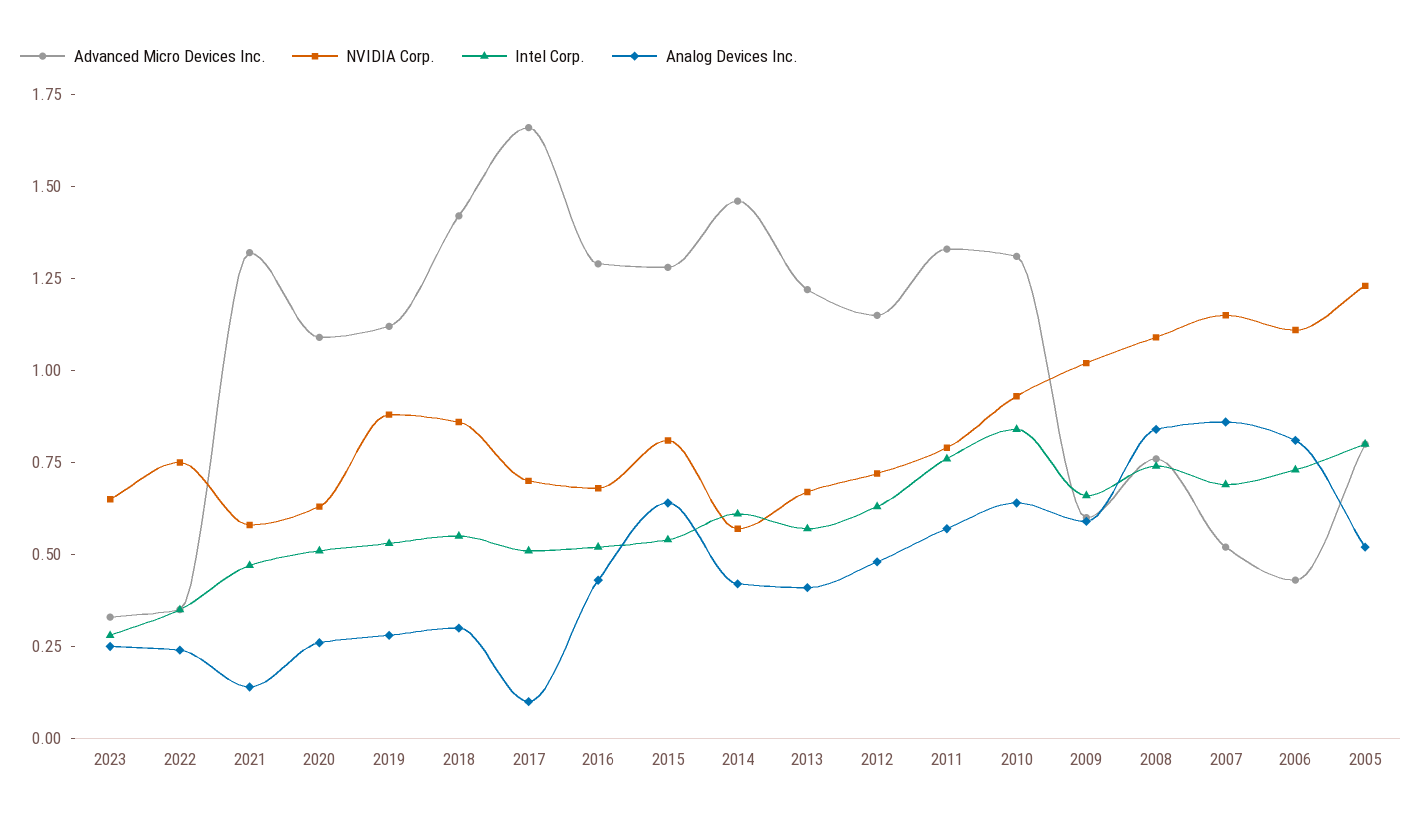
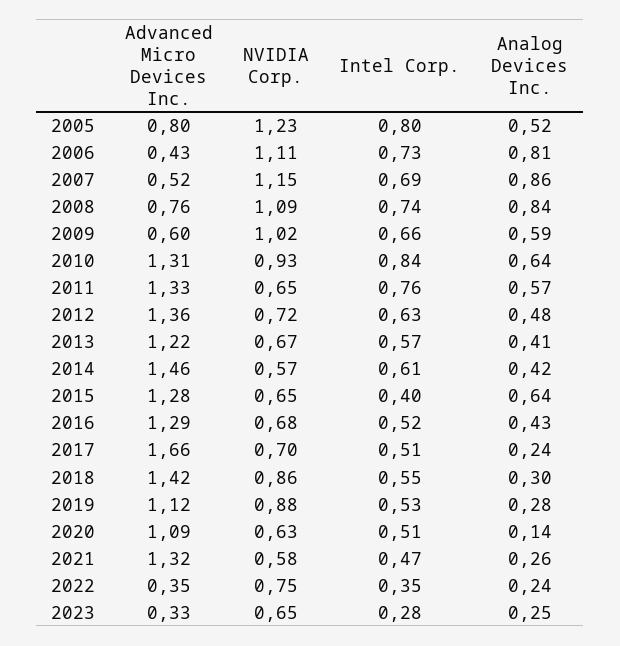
  {
    "Advanced Micro Devices Inc.": {
      "2023": 0.33,
      "2022": 0.35,
      "2021": 1.32,
      "2020": 1.09,
      "2019": 1.12,
      "2018": 1.42,
      "2017": 1.66,
      "2016": 1.29,
      "2015": 1.28,
      "2014": 1.46,
      "2013": 1.22,
-     "2012": 1.15,
+     "2012": 1.36,
      "2011": 1.33,
      "2010": 1.31,
      "2009": 0.6,
      "2008": 0.76,
      "2007": 0.52,
      "2006": 0.43,
      "2005": 0.8
    },
    "NVIDIA Corp.": {
      "2023": 0.65,
      "2022": 0.75,
      "2021": 0.58,
      "2020": 0.63,
      "2019": 0.88,
      "2018": 0.86,
      "2017": 0.7,
      "2016": 0.68,
-     "2015": 0.8,
+     "2015": 0.65,
      "2014": 0.57,
      "2013": 0.67,
      "2012": 0.72,
-     "2011": 0.8,
+     "2011": 0.65,
      "2010": 0.93,
      "2009": 1.02,
      "2008": 1.09,
      "2007": 1.15,
      "2006": 1.11,
      "2005": 1.23
    },
    "Intel Corp.": {
      "2023": 0.28,
      "2022": 0.35,
      "2021": 0.47,
      "2020": 0.51,
      "2019": 0.53,
      "2018": 0.55,
      "2017": 0.51,
      "2016": 0.52,
-     "2015": 0.55,
+     "2015": 0.4,
      "2014": 0.61,
      "2013": 0.57,
      "2012": 0.63,
      "2011": 0.76,
      "2010": 0.84,
      "2009": 0.66,
      "2008": 0.74,
      "2007": 0.69,
      "2006": 0.73,
      "2005": 0.8
    },
    "Analog Devices Inc.": {
      "2023": 0.25,
      "2022": 0.24,
-     "2021": 0.15,
+     "2021": 0.26,
-     "2020": 0.25,
+     "2020": 0.14,
      "2019": 0.28,
      "2018": 0.3,
-     "2017": 0.1,
+     "2017": 0.24,
      "2016": 0.43,
      "2015": 0.64,
      "2014": 0.42,
      "2013": 0.41,
      "2012": 0.48,
      "2011": 0.57,
      "2010": 0.64,
      "2009": 0.59,
      "2008": 0.84,
      "2007": 0.86,
      "2006": 0.81,
      "2005": 0.52
    }
  }

